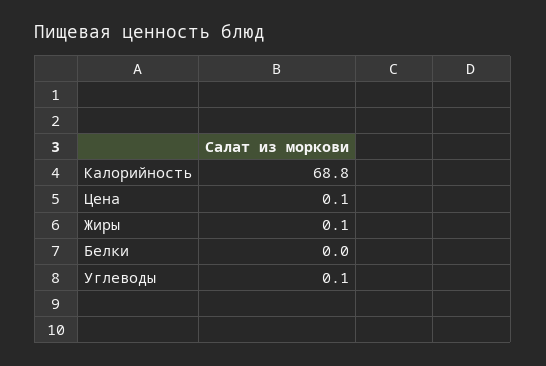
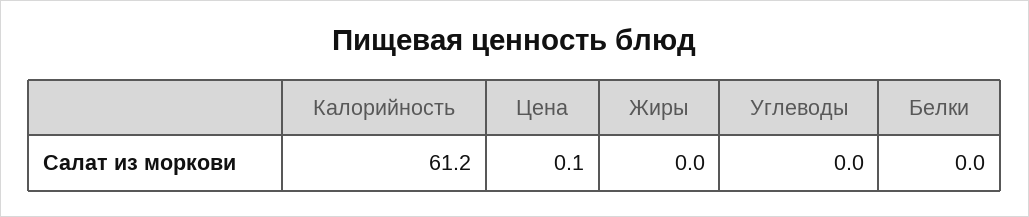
  {
-   "Калорийность": 68.8,
+   "Калорийность": 61.2,
    "Цена": 0.1,
-   "Жиры": 0.1,
+   "Жиры": 0,
    "Белки": 0,
-   "Углеводы": 0.1
+   "Углеводы": 0
  }

